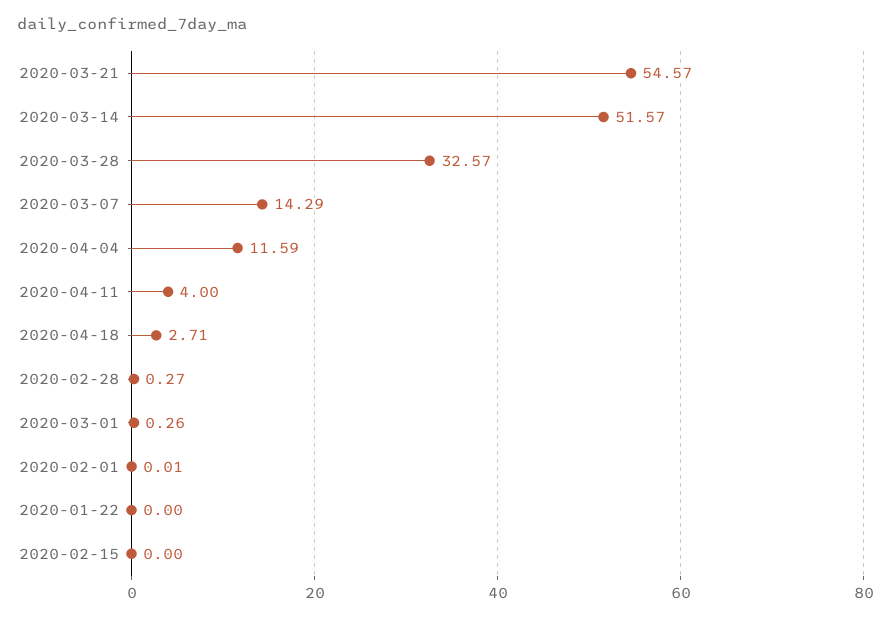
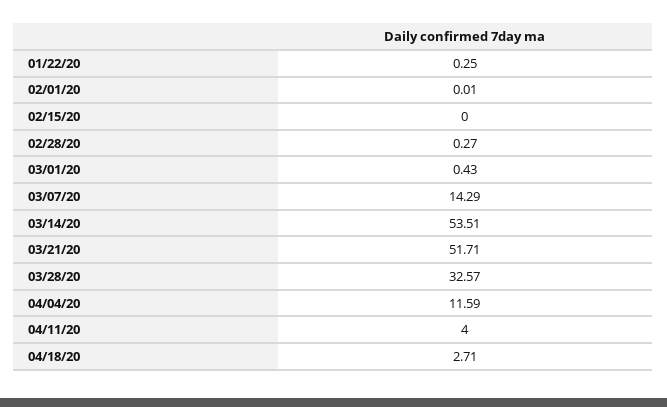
  {
-   "2020-03-21": 54.57,
+   "2020-03-21": 51.71,
-   "2020-03-14": 51.57,
+   "2020-03-14": 53.51,
    "2020-03-28": 32.57,
    "2020-03-07": 14.29,
    "2020-04-04": 11.59,
    "2020-04-11": 4,
    "2020-04-18": 2.71,
    "2020-02-28": 0.27,
-   "2020-03-01": 0.26,
+   "2020-03-01": 0.43,
    "2020-02-01": 0.01,
-   "2020-01-22": 0,
+   "2020-01-22": 0.25,
    "2020-02-15": 0
  }

